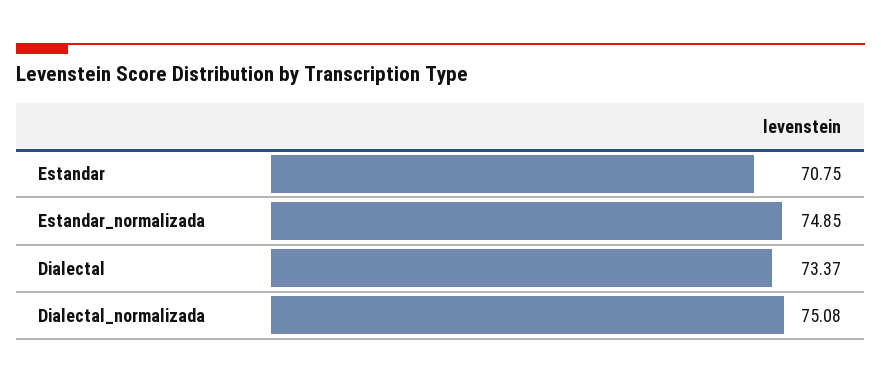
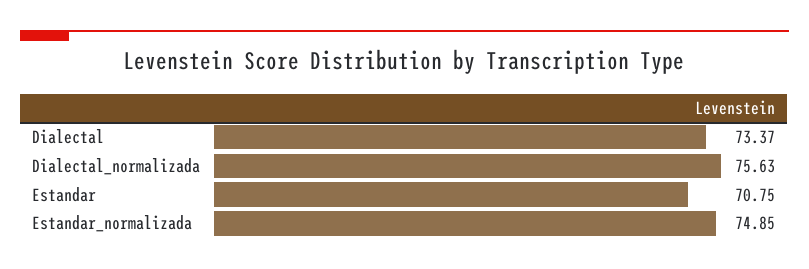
  {
    "Estandar": 70.75,
    "Estandar_normalizada": 74.85,
    "Dialectal": 73.37,
-   "Dialectal_normalizada": 75.08
+   "Dialectal_normalizada": 75.63
  }

